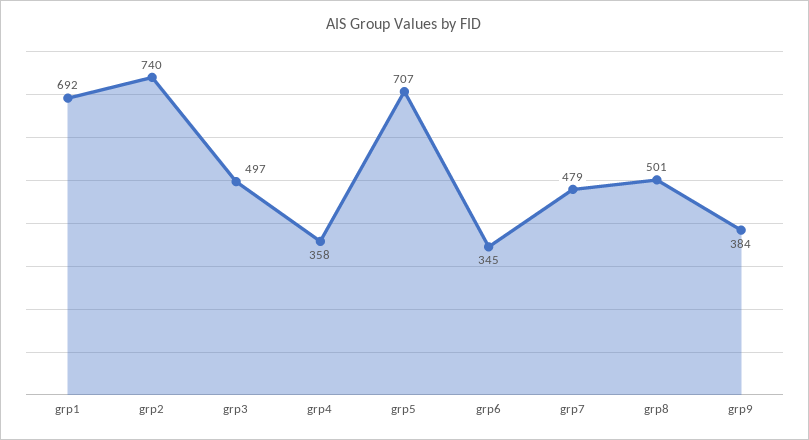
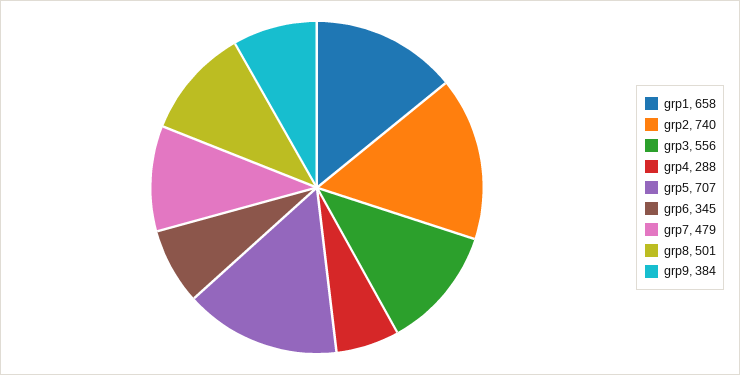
  {
-   "grp1": 692,
+   "grp1": 658,
    "grp2": 740,
-   "grp3": 497,
+   "grp3": 556,
-   "grp4": 358,
+   "grp4": 288,
    "grp5": 707,
    "grp6": 345,
    "grp7": 479,
    "grp8": 501,
    "grp9": 384
  }

